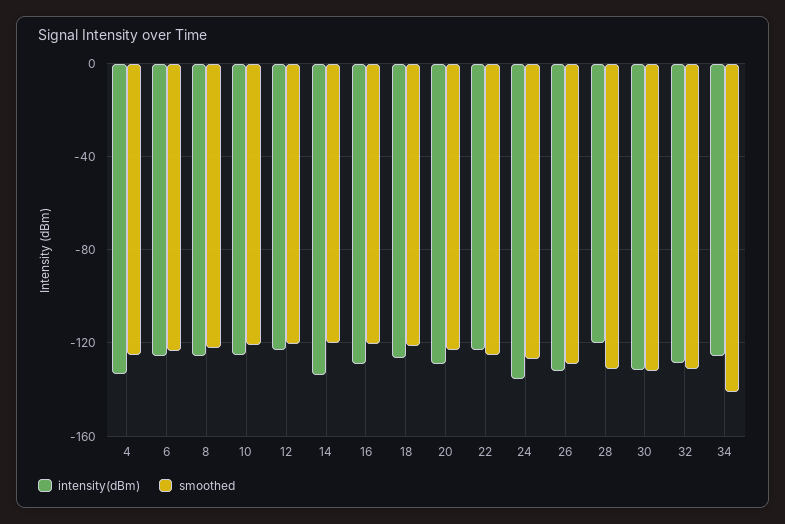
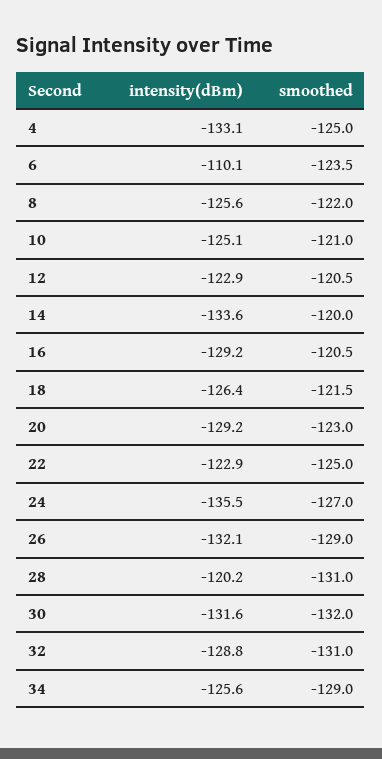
  {
    "intensity(dBm)": {
      "4": -133.1,
-     "6": -125,
+     "6": -110.1,
      "8": -125.6,
      "10": -125.1,
      "12": -122.9,
      "14": -133.6,
      "16": -129.2,
      "18": -126.4,
      "20": -129.2,
      "22": -122.9,
      "24": -135.5,
      "26": -132.1,
      "28": -120.2,
      "30": -131.6,
      "32": -128.8,
      "34": -125.6
    },
    "smoothed": {
      "4": -125,
      "6": -123.5,
      "8": -122,
      "10": -121,
      "12": -120.5,
      "14": -120,
      "16": -120.5,
      "18": -121.5,
      "20": -123,
      "22": -125,
      "24": -127,
      "26": -129,
      "28": -131,
      "30": -132,
      "32": -131,
-     "34": -140
+     "34": -129
    }
  }

